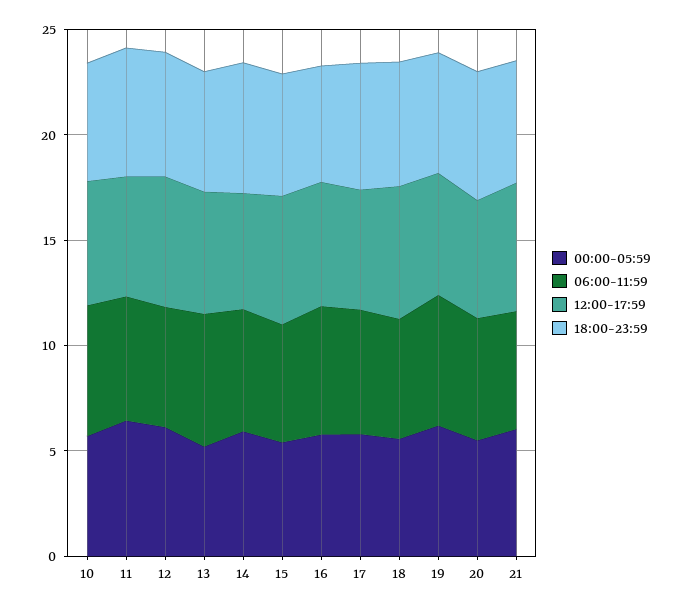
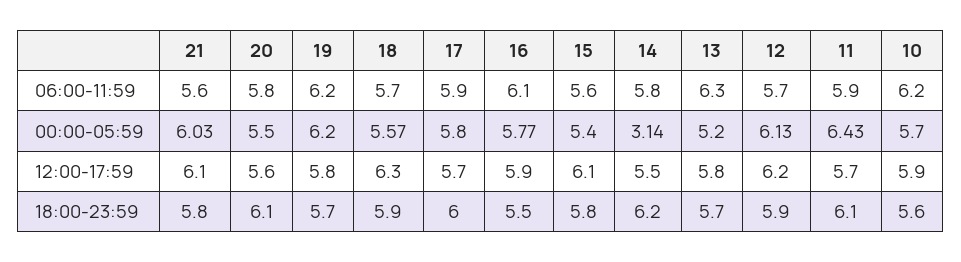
  {
    "00:00-05:59": {
      "10": 5.7,
      "11": 6.43,
      "12": 6.13,
      "13": 5.2,
-     "14": 6,
+     "14": 3.14,
      "15": 5.4,
      "16": 5.77,
      "17": 5.8,
      "18": 5.57,
      "19": 6.2,
      "20": 5.5,
      "21": 6.03
    },
    "06:00-11:59": {
      "10": 6.2,
      "11": 5.9,
      "12": 5.7,
      "13": 6.3,
      "14": 5.8,
      "15": 5.6,
      "16": 6.1,
      "17": 5.9,
      "18": 5.7,
      "19": 6.2,
      "20": 5.8,
      "21": 5.6
    },
    "12:00-17:59": {
      "10": 5.9,
      "11": 5.7,
      "12": 6.2,
      "13": 5.8,
      "14": 5.5,
      "15": 6.1,
      "16": 5.9,
      "17": 5.7,
      "18": 6.3,
      "19": 5.8,
      "20": 5.6,
      "21": 6.1
    },
    "18:00-23:59": {
      "10": 5.6,
      "11": 6.1,
      "12": 5.9,
      "13": 5.7,
      "14": 6.2,
      "15": 5.8,
      "16": 5.5,
      "17": 6,
      "18": 5.9,
      "19": 5.7,
      "20": 6.1,
      "21": 5.8
    }
  }

